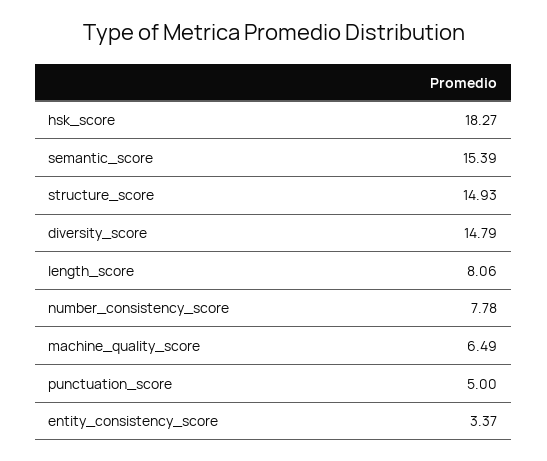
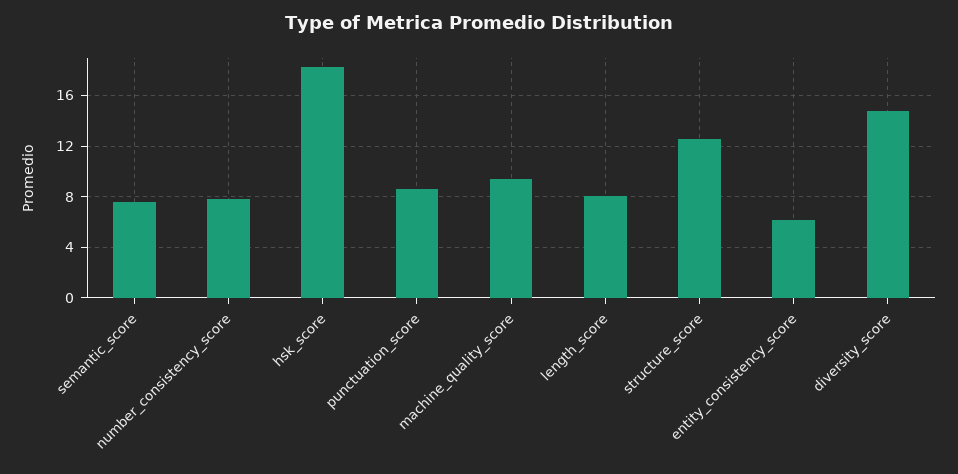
  {
    "hsk_score": 18.27,
-   "semantic_score": 15.39,
+   "semantic_score": 7.5,
-   "structure_score": 14.93,
+   "structure_score": 12.5,
    "diversity_score": 14.79,
    "length_score": 8.06,
    "number_consistency_score": 7.78,
-   "machine_quality_score": 6.49,
+   "machine_quality_score": 9.5,
-   "punctuation_score": 5,
+   "punctuation_score": 8.5,
-   "entity_consistency_score": 3.37
+   "entity_consistency_score": 6
  }

